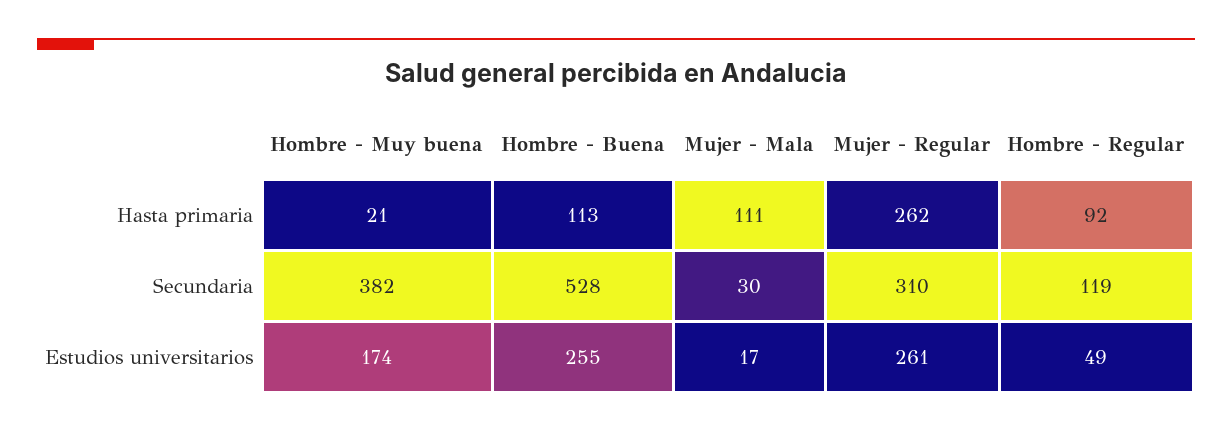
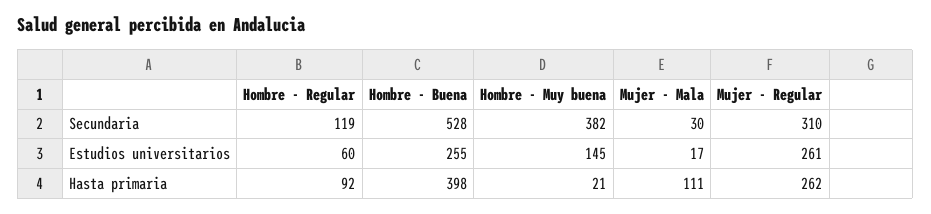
  {
    "Hombre - Muy buena": {
      "Hasta primaria": 21,
      "Secundaria": 382,
-     "Estudios universitarios": 174
+     "Estudios universitarios": 145
    },
    "Hombre - Buena": {
-     "Hasta primaria": 113,
+     "Hasta primaria": 398,
      "Secundaria": 528,
      "Estudios universitarios": 255
    },
    "Mujer - Mala": {
      "Hasta primaria": 111,
      "Secundaria": 30,
      "Estudios universitarios": 17
    },
    "Mujer - Regular": {
      "Hasta primaria": 262,
      "Secundaria": 310,
      "Estudios universitarios": 261
    },
    "Hombre - Regular": {
      "Hasta primaria": 92,
      "Secundaria": 119,
-     "Estudios universitarios": 49
+     "Estudios universitarios": 60
    }
  }

